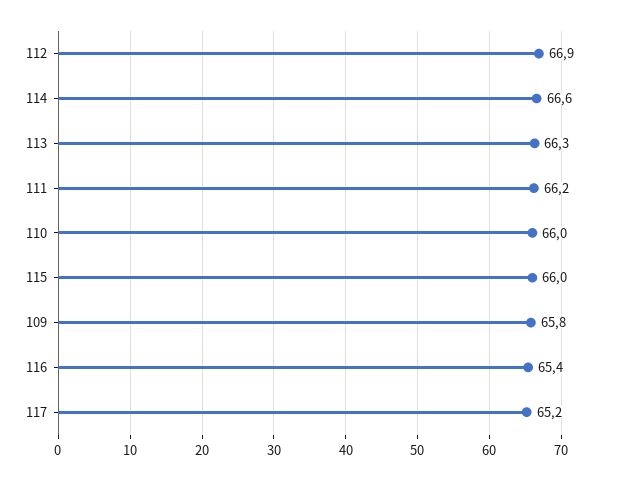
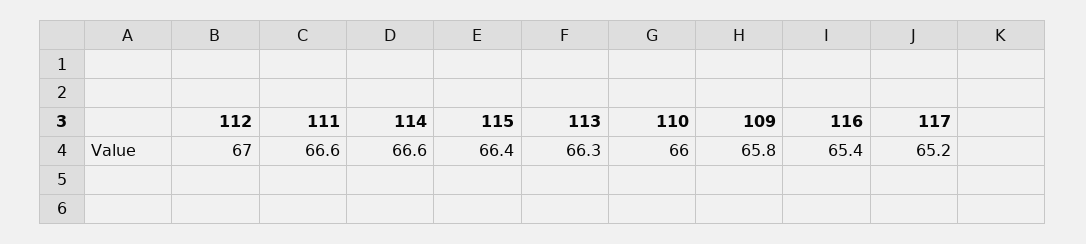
  {
-   "112": 66.9,
+   "112": 67,
    "114": 66.6,
    "113": 66.3,
-   "111": 66.2,
+   "111": 66.6,
    "110": 66,
-   "115": 66,
+   "115": 66.4,
    "109": 65.8,
    "116": 65.4,
    "117": 65.2
  }

